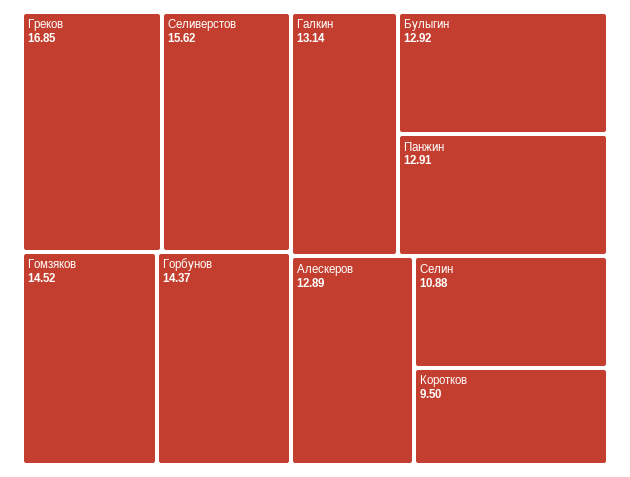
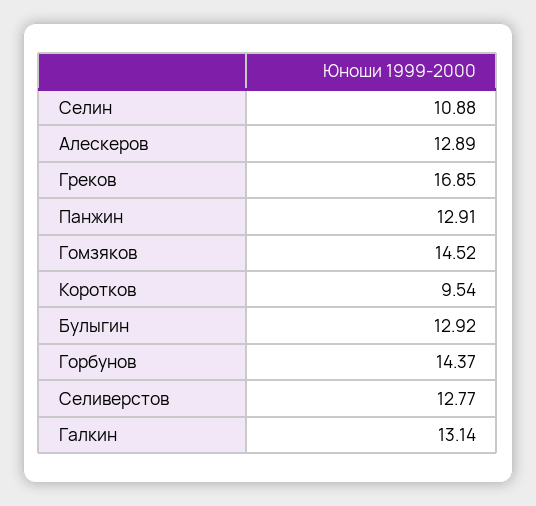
  {
    "Греков": 16.85,
-   "Селиверстов": 15.62,
+   "Селиверстов": 12.77,
    "Гомзяков": 14.52,
    "Горбунов": 14.37,
    "Галкин": 13.14,
    "Булыгин": 12.92,
    "Панжин": 12.91,
    "Алескеров": 12.89,
    "Селин": 10.88,
-   "Коротков": 9.5
+   "Коротков": 9.54
  }

